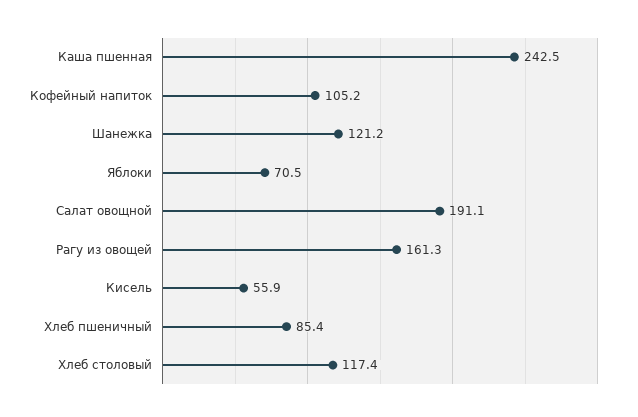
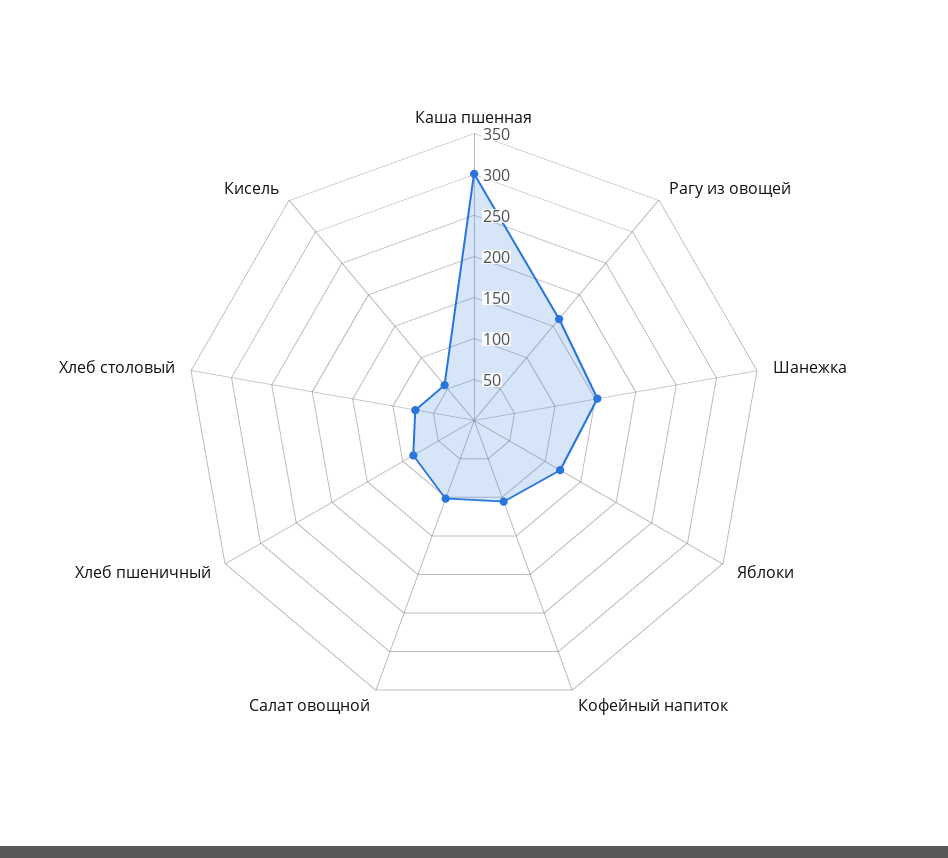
  {
-   "Каша пшенная": 242.5,
+   "Каша пшенная": 300,
    "Кофейный напиток": 105.2,
-   "Шанежка": 121.2,
+   "Шанежка": 150,
-   "Яблоки": 70.5,
+   "Яблоки": 120,
-   "Салат овощной": 191.1,
+   "Салат овощной": 100,
    "Рагу из овощей": 161.3,
    "Кисель": 55.9,
    "Хлеб пшеничный": 85.4,
-   "Хлеб столовый": 117.4
+   "Хлеб столовый": 70
  }

